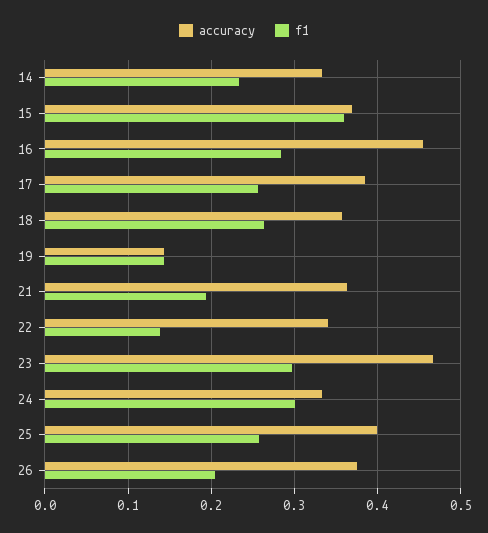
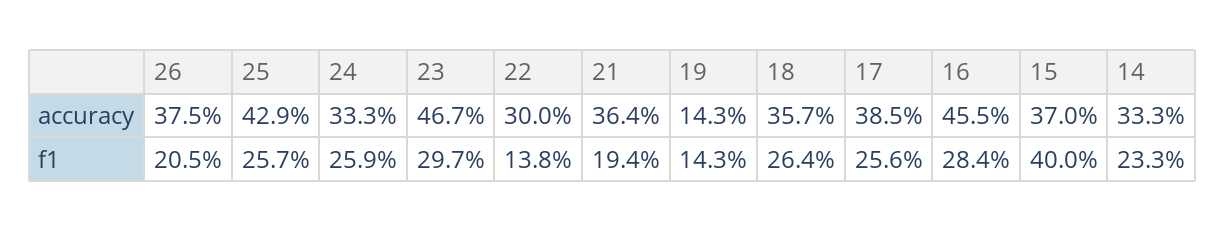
  {
    "accuracy": {
      "14": 0.333,
      "15": 0.37,
      "16": 0.455,
      "17": 0.385,
      "18": 0.357,
      "19": 0.143,
      "21": 0.364,
-     "22": 0.34,
+     "22": 0.3,
      "23": 0.467,
      "24": 0.333,
-     "25": 0.4,
+     "25": 0.429,
      "26": 0.375
    },
    "f1": {
      "14": 0.233,
-     "15": 0.36,
+     "15": 0.4,
      "16": 0.284,
      "17": 0.256,
      "18": 0.264,
      "19": 0.143,
      "21": 0.194,
      "22": 0.138,
      "23": 0.297,
-     "24": 0.3,
+     "24": 0.259,
      "25": 0.257,
      "26": 0.205
    }
  }

